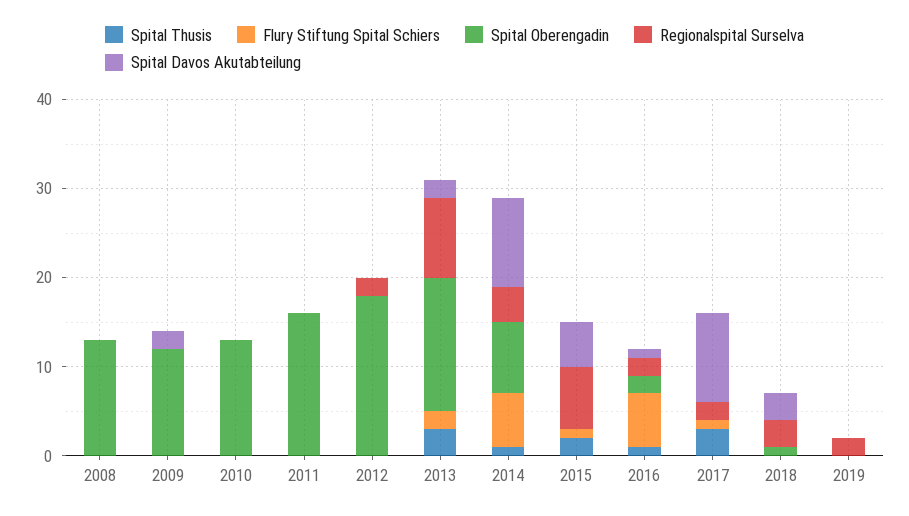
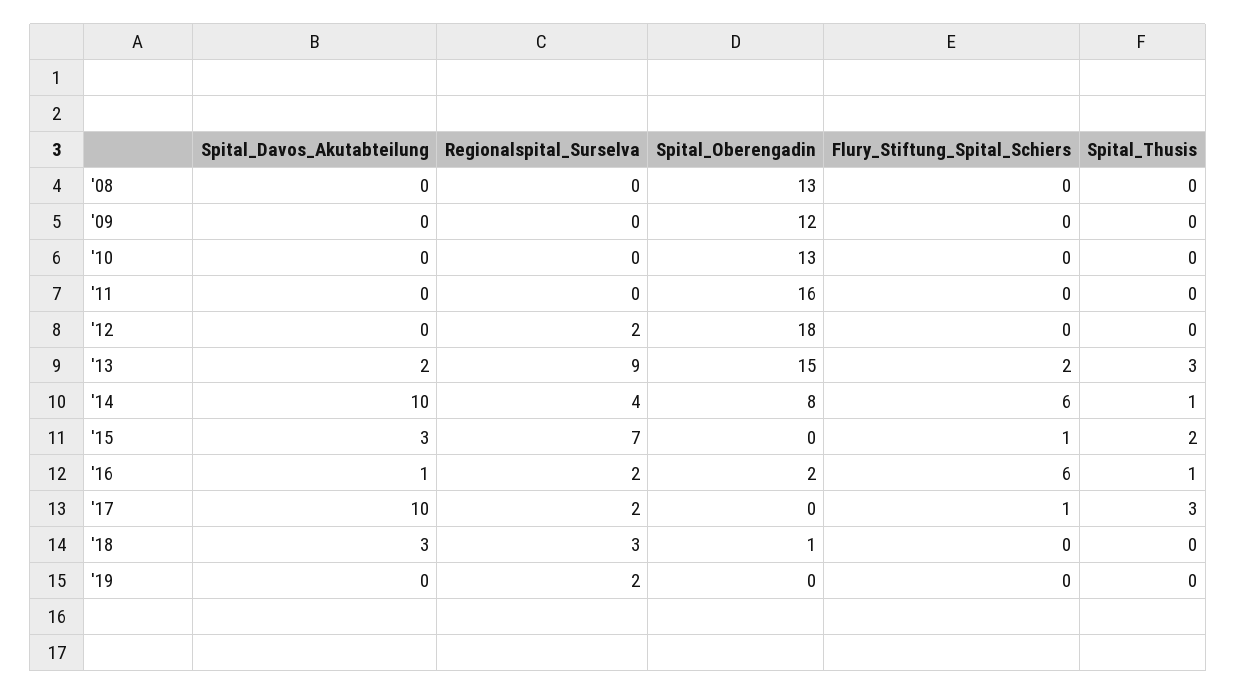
  {
    "Spital Thusis": {
      "2008": 0,
      "2009": 0,
      "2010": 0,
      "2011": 0,
      "2012": 0,
      "2013": 3,
      "2014": 1,
      "2015": 2,
      "2016": 1,
      "2017": 3,
      "2018": 0,
      "2019": 0
    },
    "Flury Stiftung Spital Schiers": {
      "2008": 0,
      "2009": 0,
      "2010": 0,
      "2011": 0,
      "2012": 0,
      "2013": 2,
      "2014": 6,
      "2015": 1,
      "2016": 6,
      "2017": 1,
      "2018": 0,
      "2019": 0
    },
    "Spital Oberengadin": {
      "2008": 13,
      "2009": 12,
      "2010": 13,
      "2011": 16,
      "2012": 18,
      "2013": 15,
      "2014": 8,
      "2015": 0,
      "2016": 2,
      "2017": 0,
      "2018": 1,
      "2019": 0
    },
    "Regionalspital Surselva": {
      "2008": 0,
      "2009": 0,
      "2010": 0,
      "2011": 0,
      "2012": 2,
      "2013": 9,
      "2014": 4,
      "2015": 7,
      "2016": 2,
      "2017": 2,
      "2018": 3,
      "2019": 2
    },
    "Spital Davos Akutabteilung": {
      "2008": 0,
-     "2009": 2,
+     "2009": 0,
      "2010": 0,
      "2011": 0,
      "2012": 0,
      "2013": 2,
      "2014": 10,
-     "2015": 5,
+     "2015": 3,
      "2016": 1,
      "2017": 10,
      "2018": 3,
      "2019": 0
    }
  }

